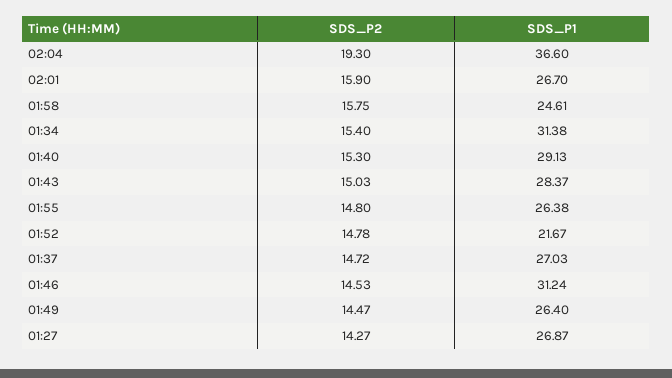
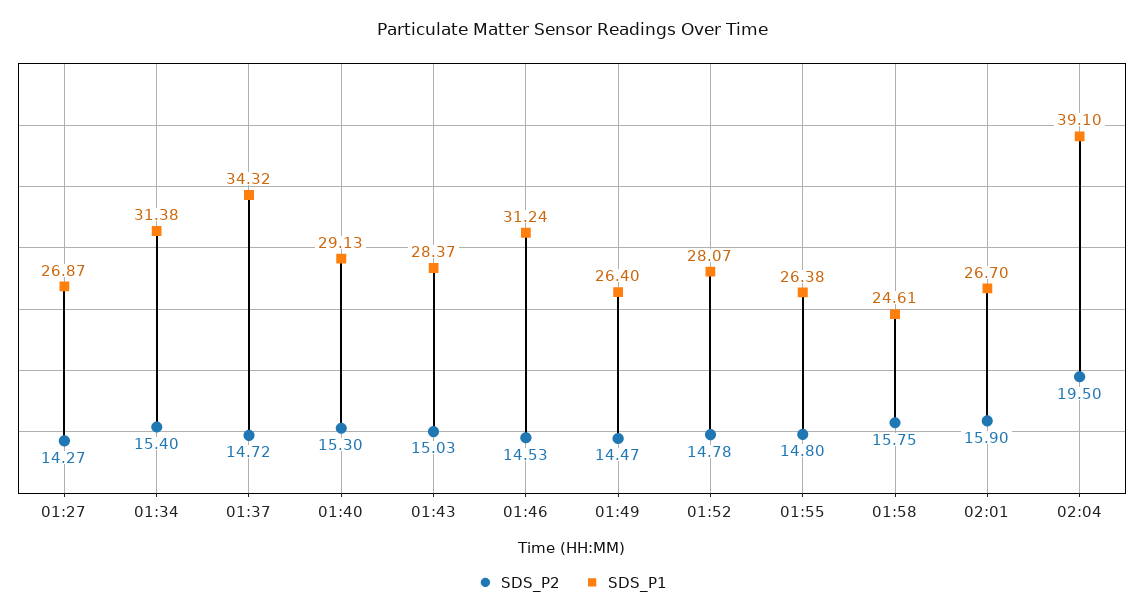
  {
    "SDS_P2": {
-     "02:04": 19.3,
+     "02:04": 19.5,
      "02:01": 15.9,
      "01:58": 15.75,
      "01:34": 15.4,
      "01:40": 15.3,
      "01:43": 15.03,
      "01:55": 14.8,
      "01:52": 14.78,
      "01:37": 14.72,
      "01:46": 14.53,
      "01:49": 14.47,
      "01:27": 14.27
    },
    "SDS_P1": {
-     "02:04": 36.6,
+     "02:04": 39.1,
      "02:01": 26.7,
      "01:58": 24.61,
      "01:34": 31.38,
      "01:40": 29.13,
      "01:43": 28.37,
      "01:55": 26.38,
-     "01:52": 21.67,
+     "01:52": 28.07,
-     "01:37": 27.03,
+     "01:37": 34.32,
      "01:46": 31.24,
      "01:49": 26.4,
      "01:27": 26.87
    }
  }

